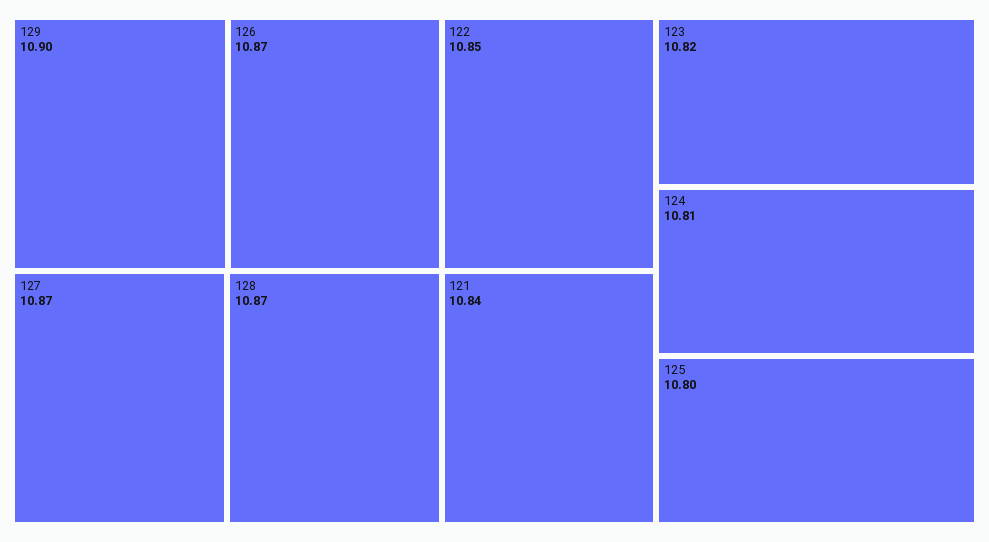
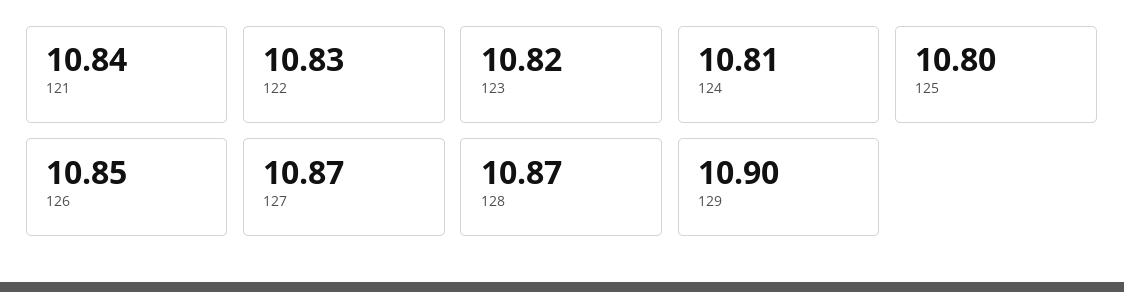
  {
    "129": 10.9,
-   "126": 10.87,
+   "126": 10.85,
    "127": 10.87,
    "128": 10.87,
-   "122": 10.85,
+   "122": 10.83,
    "121": 10.84,
    "123": 10.82,
    "124": 10.81,
    "125": 10.8
  }

